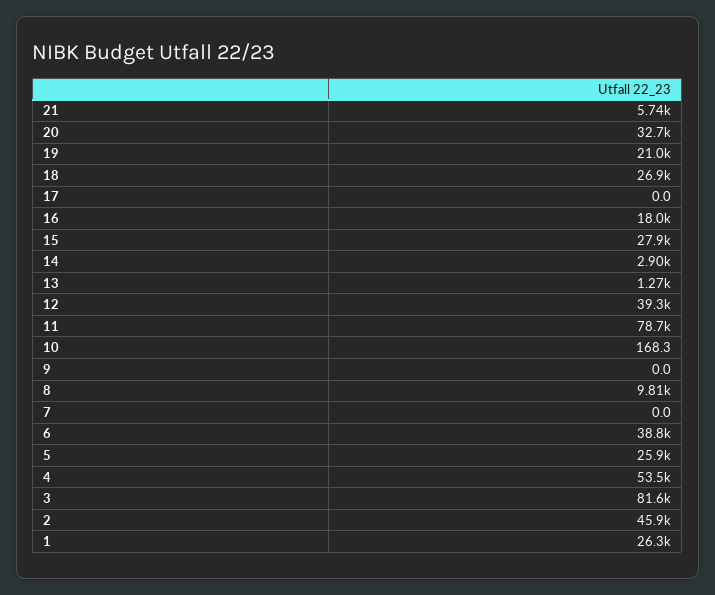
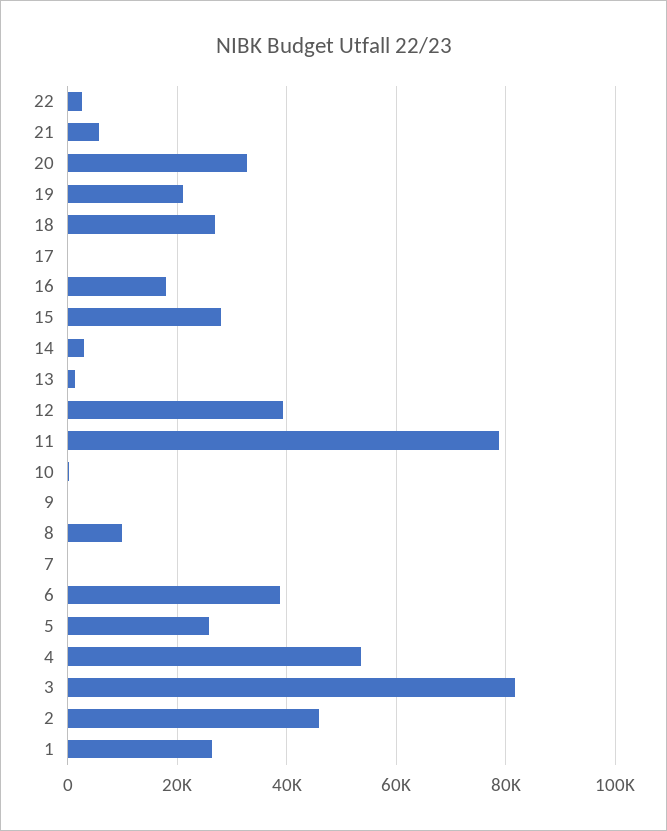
  {
    "21": 5740,
    "20": 32700,
    "19": 21000,
    "18": 26900,
    "17": 0,
    "16": 18000,
    "15": 27900,
    "14": 2900,
    "13": 1270,
    "12": 39300,
    "11": 78700,
    "10": 168.3,
    "9": 0,
    "8": 9810,
    "7": 0,
    "6": 38800,
    "5": 25900,
    "4": 53500,
    "3": 81600,
    "2": 45900,
-   "1": 26300
+   "1": 26300,
+   "22": 2000
  }

